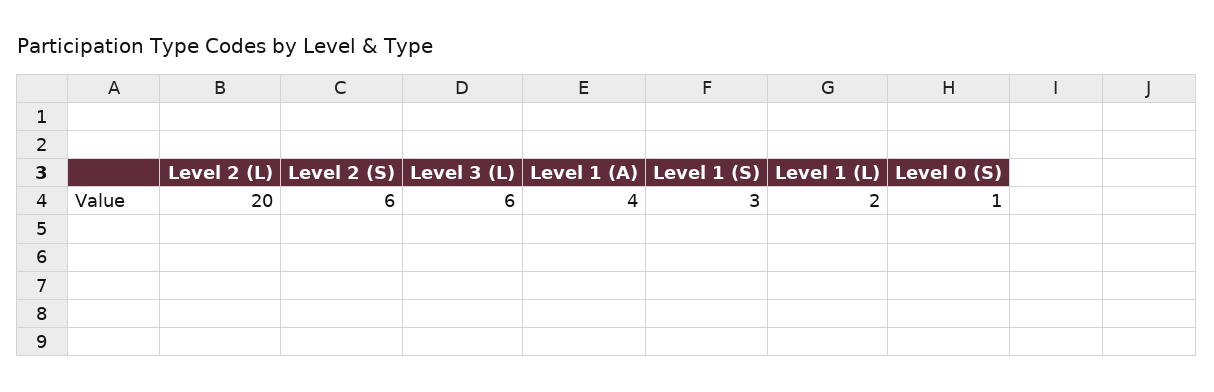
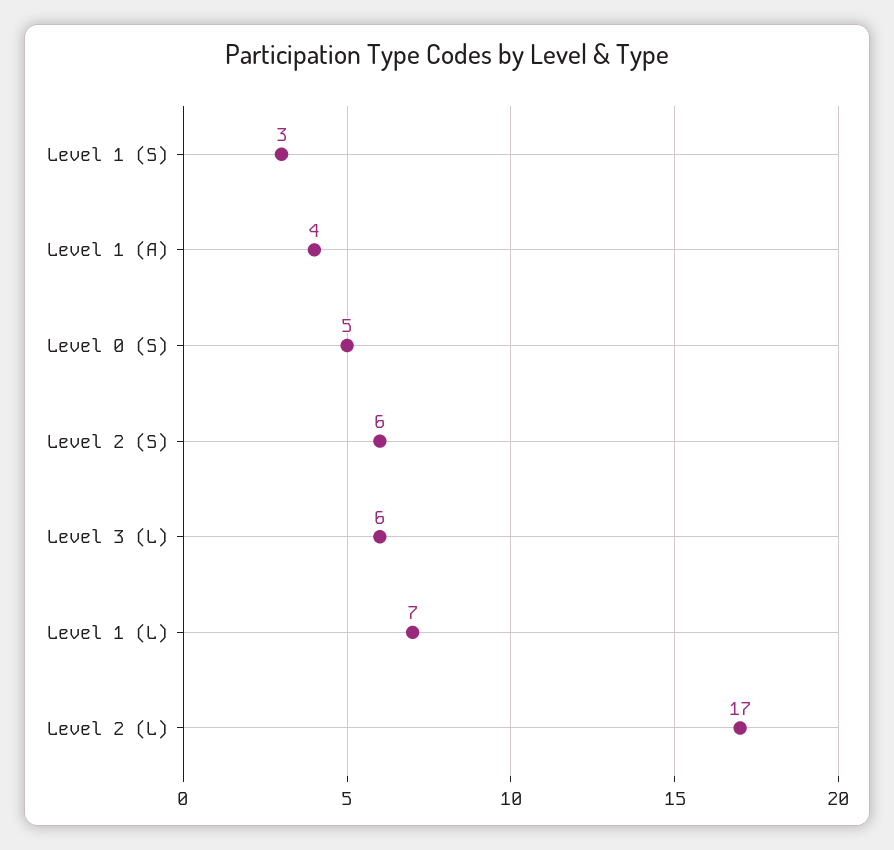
  {
-   "Level 2 (L)": 20,
+   "Level 2 (L)": 17,
    "Level 2 (S)": 6,
    "Level 3 (L)": 6,
    "Level 1 (A)": 4,
    "Level 1 (S)": 3,
-   "Level 1 (L)": 2,
+   "Level 1 (L)": 7,
-   "Level 0 (S)": 1
+   "Level 0 (S)": 5
  }

